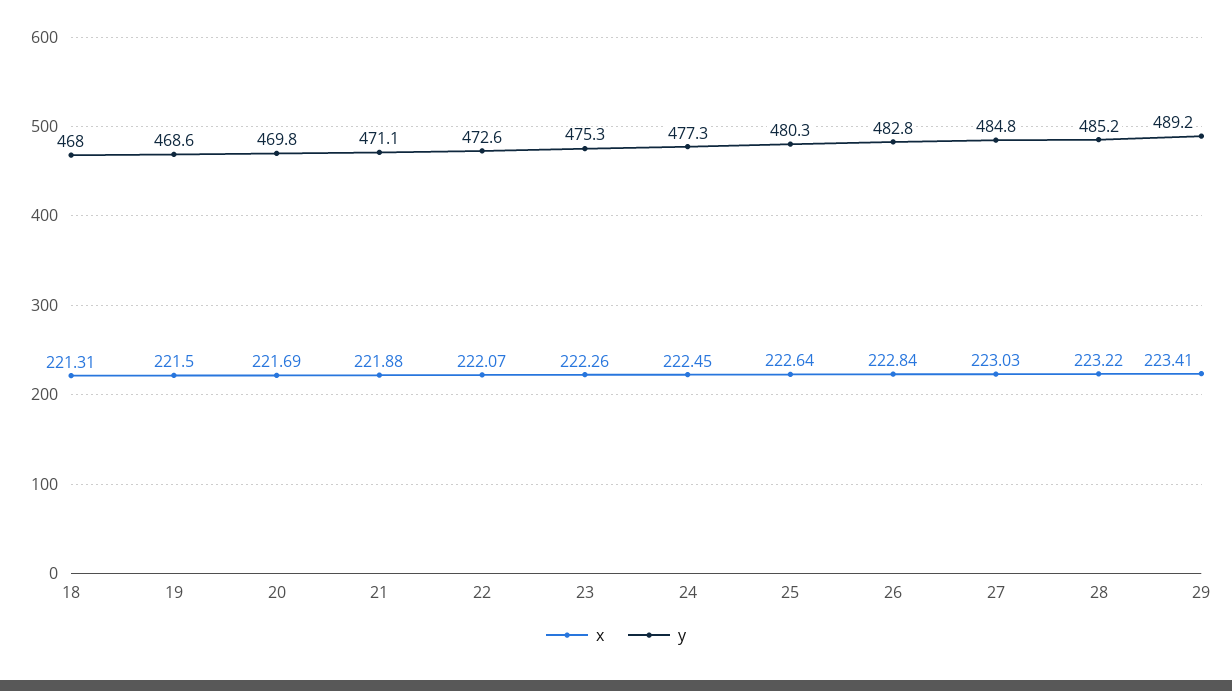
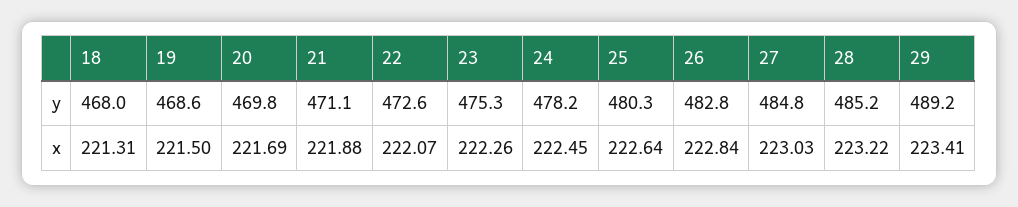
  {
    "x": {
      "18": 221.31,
      "19": 221.5,
      "20": 221.69,
      "21": 221.88,
      "22": 222.07,
      "23": 222.26,
      "24": 222.45,
      "25": 222.64,
      "26": 222.84,
      "27": 223.03,
      "28": 223.22,
      "29": 223.41
    },
    "y": {
      "18": 468,
      "19": 468.6,
      "20": 469.8,
      "21": 471.1,
      "22": 472.6,
      "23": 475.3,
-     "24": 477.3,
+     "24": 478.2,
      "25": 480.3,
      "26": 482.8,
      "27": 484.8,
      "28": 485.2,
      "29": 489.2
    }
  }

